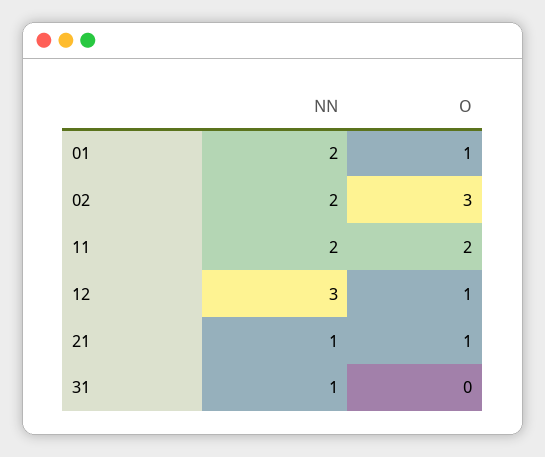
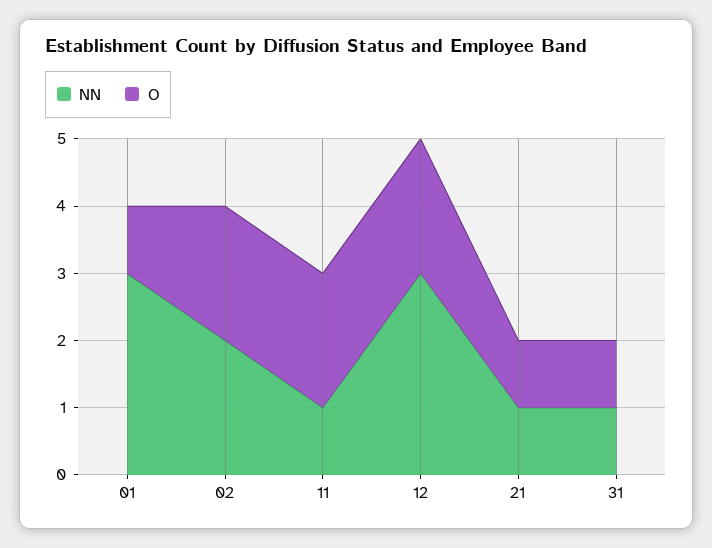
  {
    "NN": {
-     "01": 2,
+     "01": 3,
      "02": 2,
-     "11": 2,
+     "11": 1,
      "12": 3,
      "21": 1,
      "31": 1
    },
    "O": {
      "01": 1,
-     "02": 3,
+     "02": 2,
      "11": 2,
-     "12": 1,
+     "12": 2,
      "21": 1,
-     "31": 0
+     "31": 1
    }
  }

